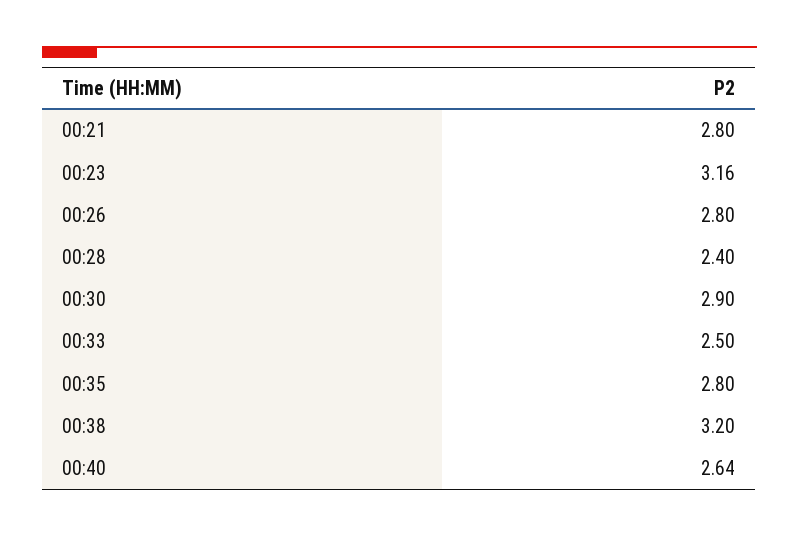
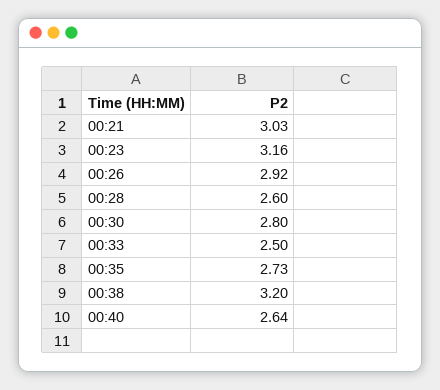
  {
-   "00:21": 2.8,
+   "00:21": 3.03,
    "00:23": 3.16,
-   "00:26": 2.8,
+   "00:26": 2.92,
-   "00:28": 2.4,
+   "00:28": 2.6,
-   "00:30": 2.9,
+   "00:30": 2.8,
    "00:33": 2.5,
-   "00:35": 2.8,
+   "00:35": 2.73,
    "00:38": 3.2,
    "00:40": 2.64
  }

